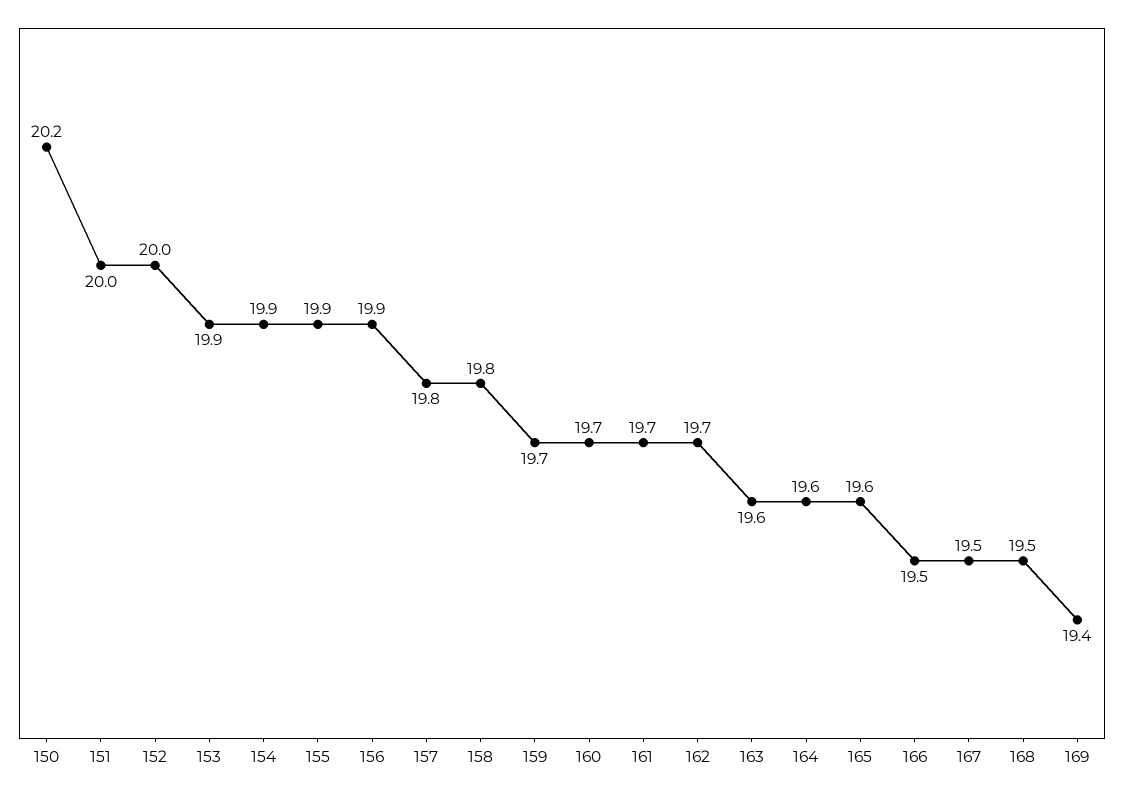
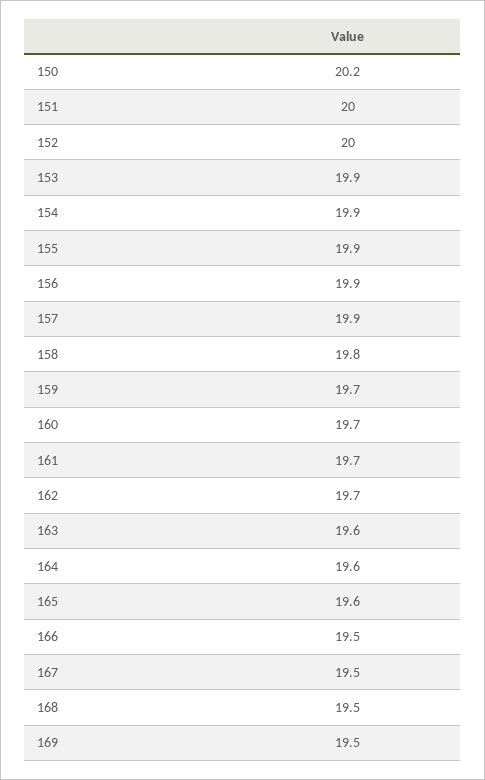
  {
    "150": 20.2,
    "151": 20,
    "152": 20,
    "153": 19.9,
    "154": 19.9,
    "155": 19.9,
    "156": 19.9,
-   "157": 19.8,
+   "157": 19.9,
    "158": 19.8,
    "159": 19.7,
    "160": 19.7,
    "161": 19.7,
    "162": 19.7,
    "163": 19.6,
    "164": 19.6,
    "165": 19.6,
    "166": 19.5,
    "167": 19.5,
    "168": 19.5,
-   "169": 19.4
+   "169": 19.5
  }

